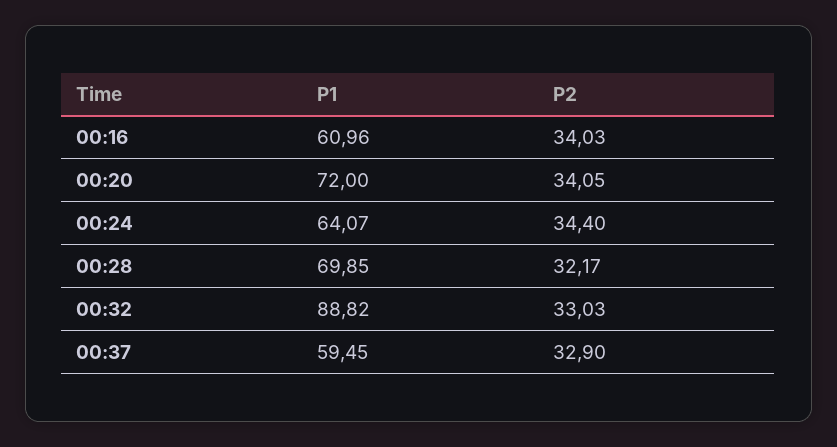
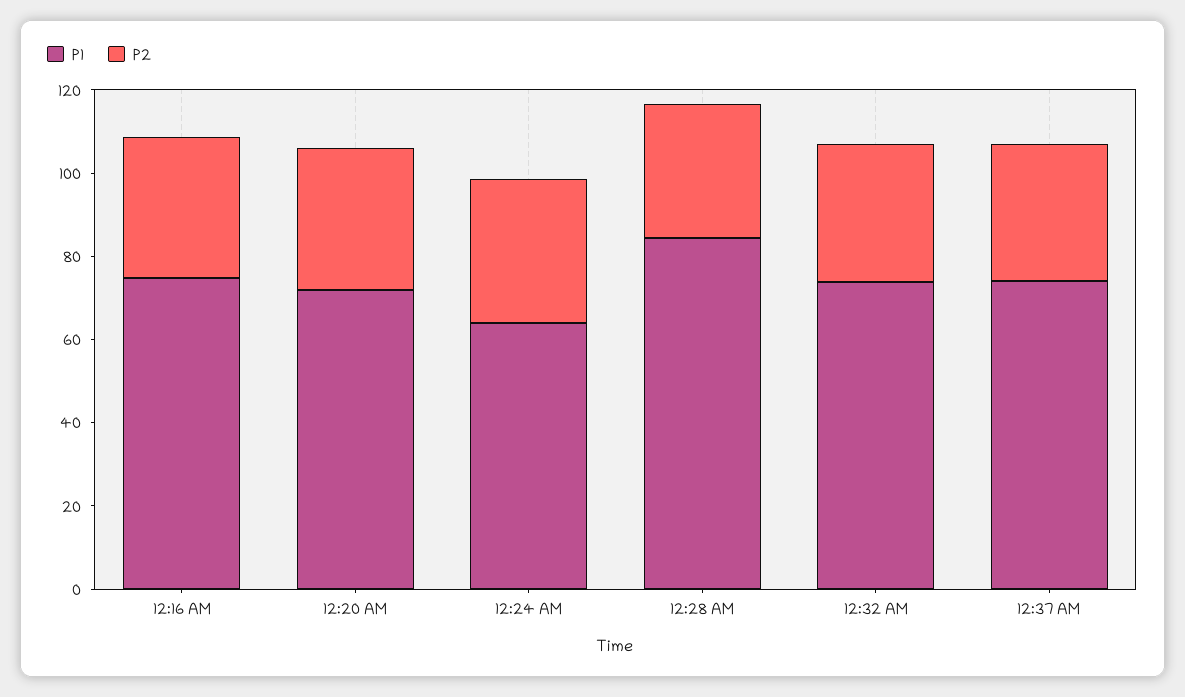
  {
    "P1": {
-     "00:16": 60.96,
+     "00:16": 75,
      "00:20": 72,
      "00:24": 64.07,
-     "00:28": 69.85,
+     "00:28": 85,
-     "00:32": 88.82,
+     "00:32": 75,
-     "00:37": 59.45
+     "00:37": 75
    },
    "P2": {
      "00:16": 34.03,
      "00:20": 34.05,
      "00:24": 34.4,
      "00:28": 32.17,
      "00:32": 33.03,
      "00:37": 32.9
    }
  }

